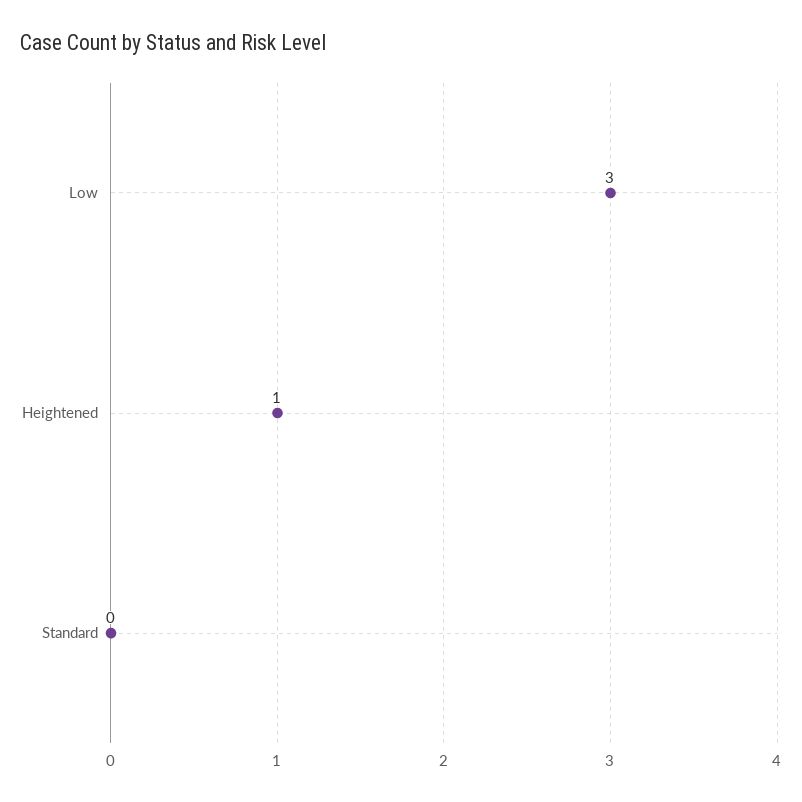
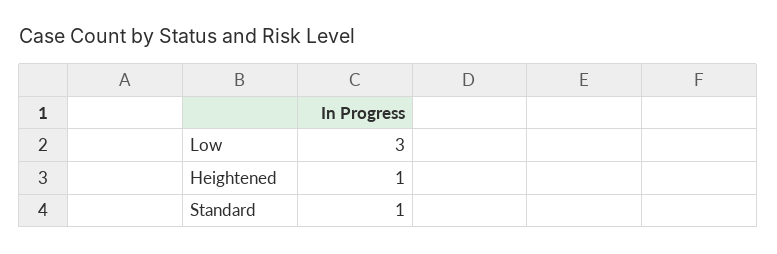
  {
    "Low": 3,
    "Heightened": 1,
-   "Standard": 0
+   "Standard": 1
  }

